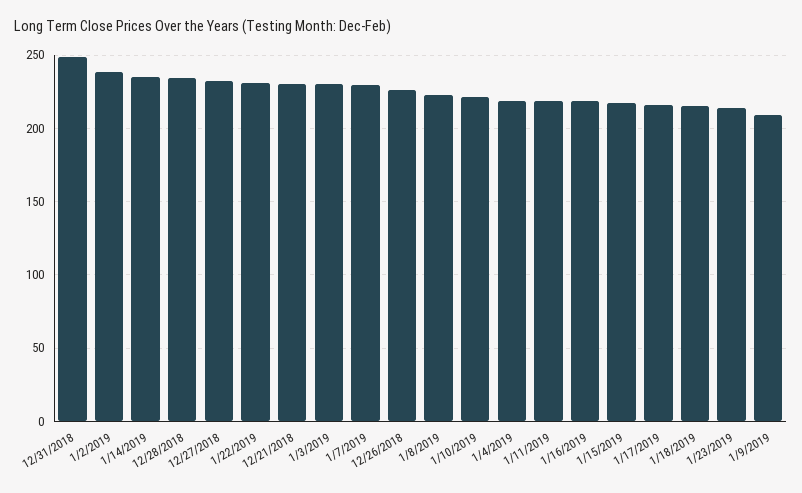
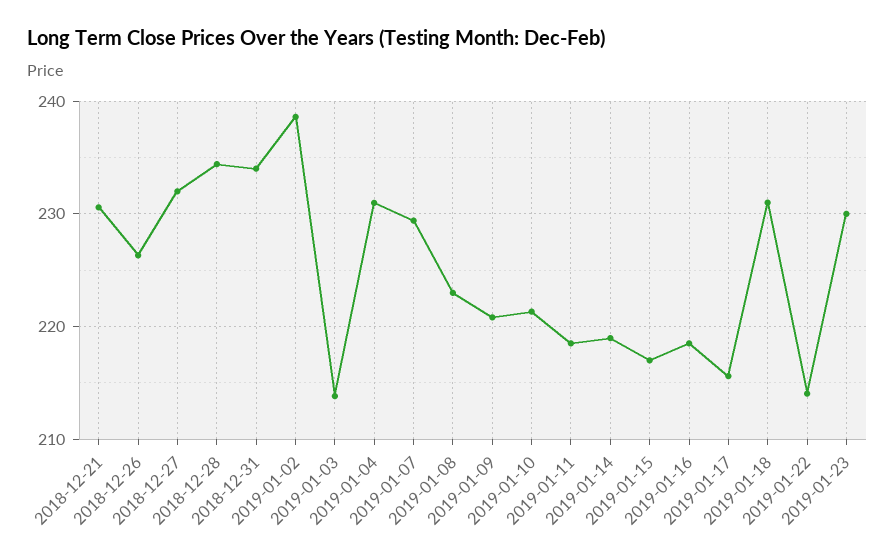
  {
-   "12/31/2018": 250,
+   "12/31/2018": 234,
    "1/2/2019": 239,
-   "1/14/2019": 235,
+   "1/14/2019": 219,
    "12/28/2018": 234,
    "12/27/2018": 232,
-   "1/22/2019": 230,
+   "1/22/2019": 214,
    "12/21/2018": 231,
-   "1/3/2019": 230,
+   "1/3/2019": 214,
    "1/7/2019": 229,
    "12/26/2018": 226,
    "1/8/2019": 223,
    "1/10/2019": 221,
-   "1/4/2019": 220,
+   "1/4/2019": 231,
    "1/11/2019": 219,
    "1/16/2019": 219,
    "1/15/2019": 217,
    "1/17/2019": 216,
-   "1/18/2019": 215,
+   "1/18/2019": 231,
-   "1/23/2019": 215,
+   "1/23/2019": 230,
-   "1/9/2019": 210
+   "1/9/2019": 221
  }

